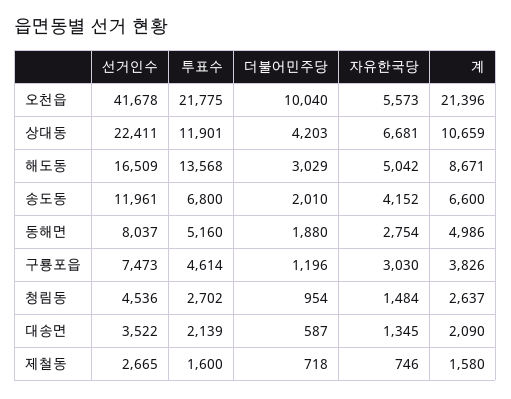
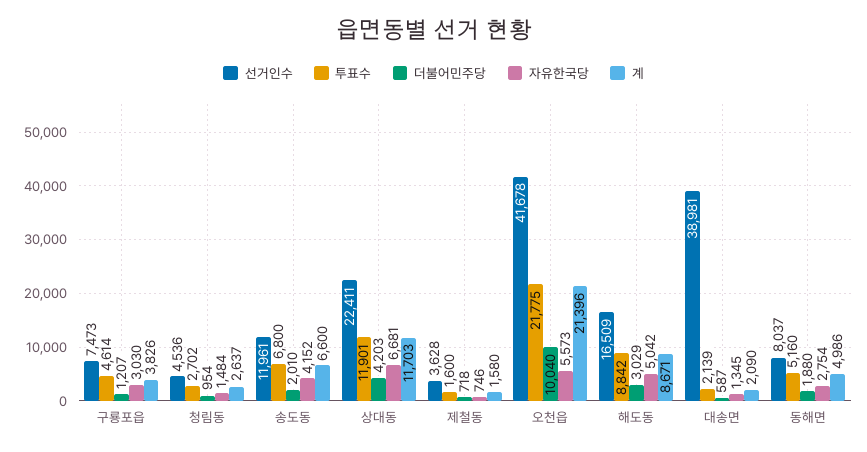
  {
    "선거인수": {
      "오천읍": 41678,
      "상대동": 22411,
      "해도동": 16509,
      "송도동": 11961,
      "동해면": 8037,
      "구룡포읍": 7473,
      "청림동": 4536,
-     "대송면": 3522,
+     "대송면": 38981,
-     "제철동": 2665
+     "제철동": 3628
    },
    "투표수": {
      "오천읍": 21775,
      "상대동": 11901,
-     "해도동": 13568,
+     "해도동": 8842,
      "송도동": 6800,
      "동해면": 5160,
      "구룡포읍": 4614,
      "청림동": 2702,
      "대송면": 2139,
      "제철동": 1600
    },
    "더불어민주당": {
      "오천읍": 10040,
      "상대동": 4203,
      "해도동": 3029,
      "송도동": 2010,
      "동해면": 1880,
-     "구룡포읍": 1196,
+     "구룡포읍": 1207,
      "청림동": 954,
      "대송면": 587,
      "제철동": 718
    },
    "자유한국당": {
      "오천읍": 5573,
      "상대동": 6681,
      "해도동": 5042,
      "송도동": 4152,
      "동해면": 2754,
      "구룡포읍": 3030,
      "청림동": 1484,
      "대송면": 1345,
      "제철동": 746
    },
    "계": {
      "오천읍": 21396,
-     "상대동": 10659,
+     "상대동": 11703,
      "해도동": 8671,
      "송도동": 6600,
      "동해면": 4986,
      "구룡포읍": 3826,
      "청림동": 2637,
      "대송면": 2090,
      "제철동": 1580
    }
  }

